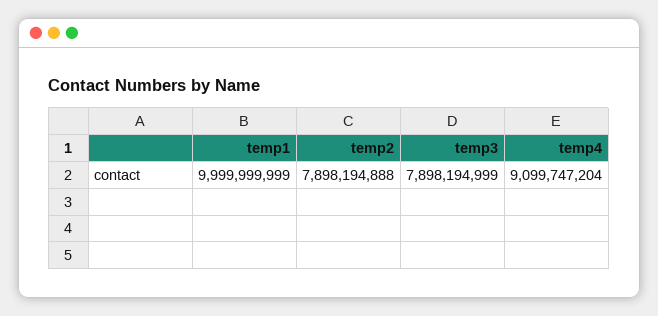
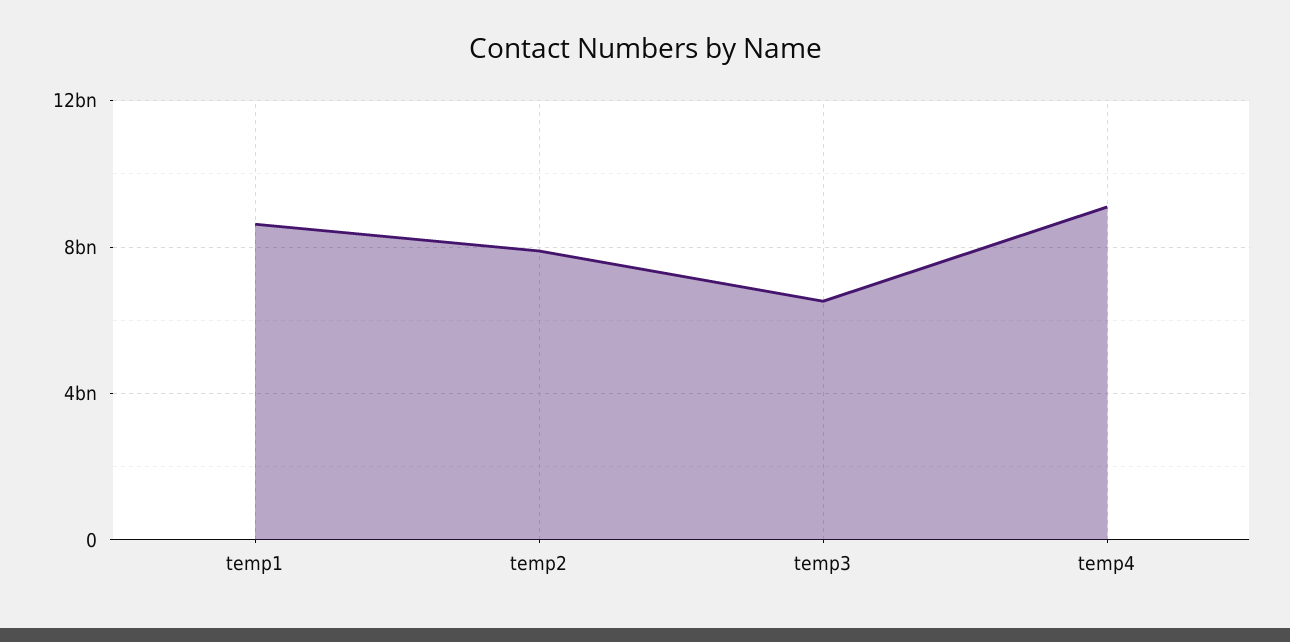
  {
-   "temp1": 9999999999,
+   "temp1": 8500000000,
    "temp2": 7898194888,
-   "temp3": 7898194999,
+   "temp3": 6500000000,
    "temp4": 9099747204
  }

